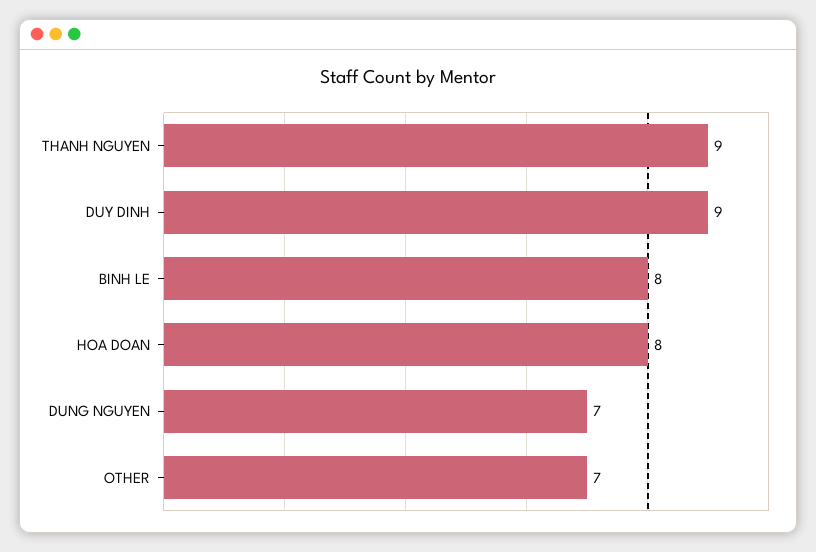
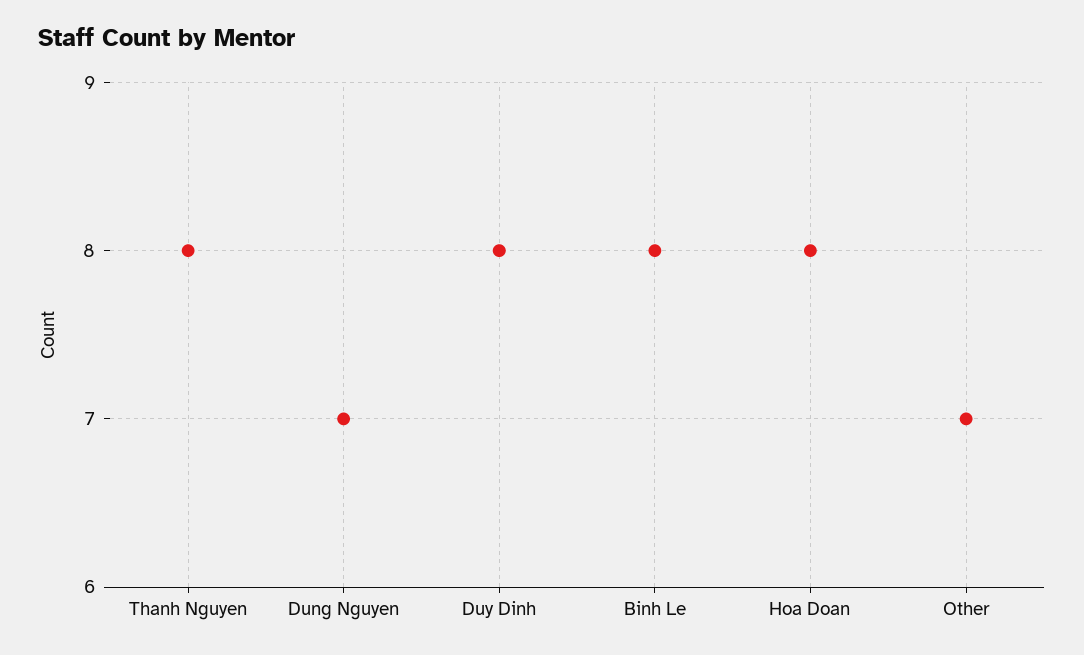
  {
-   "THANH NGUYEN": 9,
+   "THANH NGUYEN": 8,
-   "DUY DINH": 9,
+   "DUY DINH": 8,
    "BINH LE": 8,
    "HOA DOAN": 8,
    "DUNG NGUYEN": 7,
    "OTHER": 7
  }

